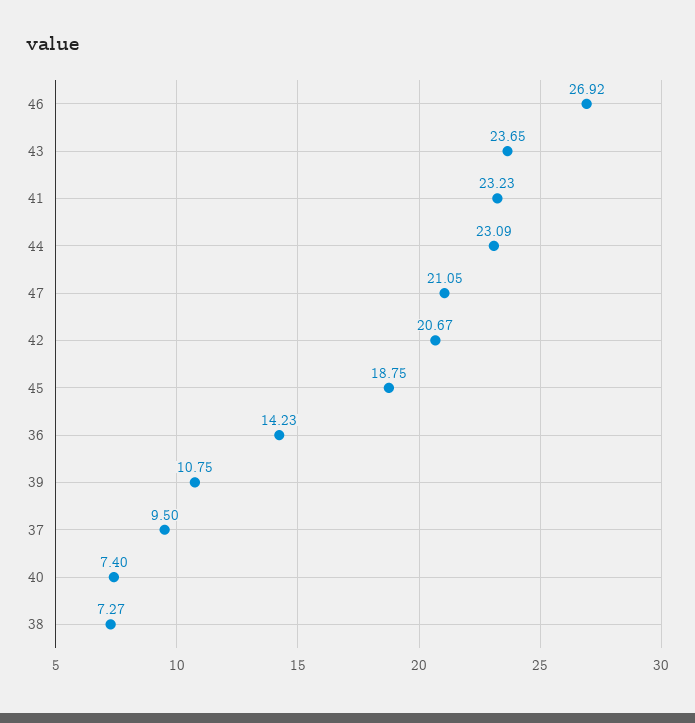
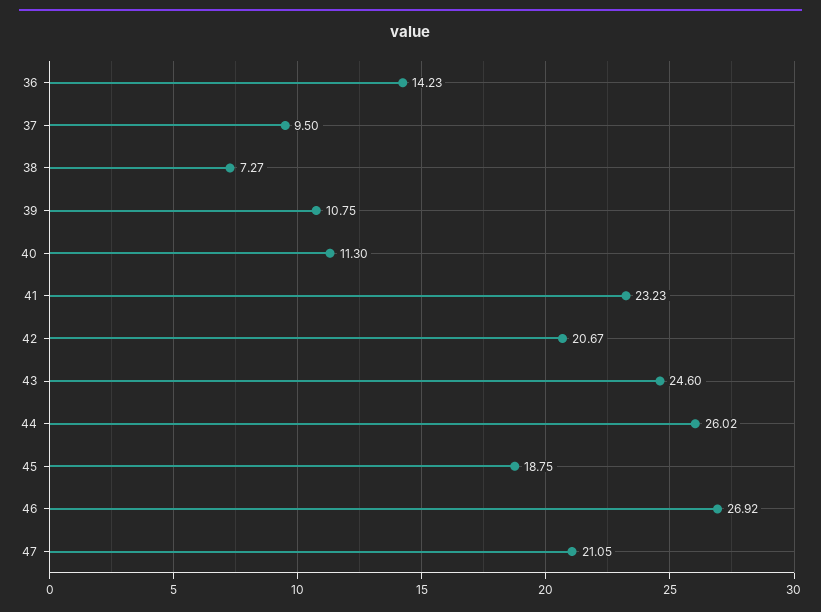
  {
    "46": 26.92,
-   "43": 23.65,
+   "43": 24.6,
    "41": 23.23,
-   "44": 23.09,
+   "44": 26.02,
    "47": 21.05,
    "42": 20.67,
    "45": 18.75,
    "36": 14.23,
    "39": 10.75,
    "37": 9.5,
-   "40": 7.4,
+   "40": 11.3,
    "38": 7.27
  }

